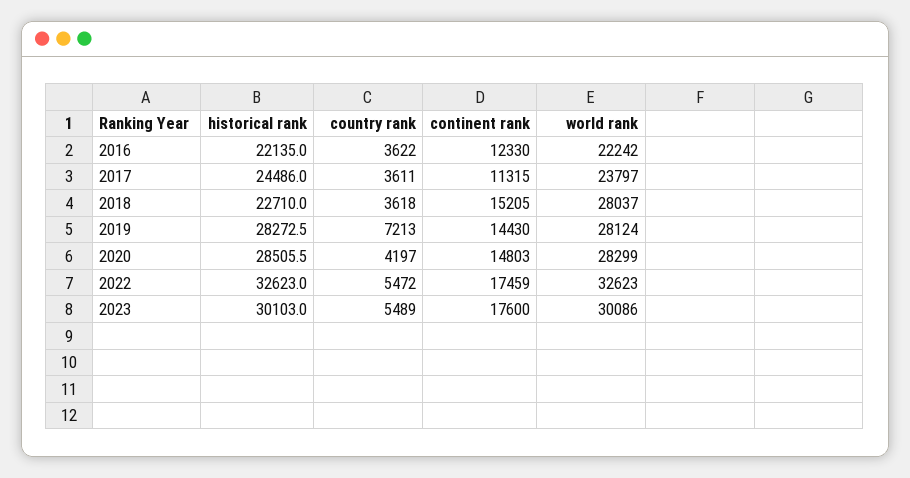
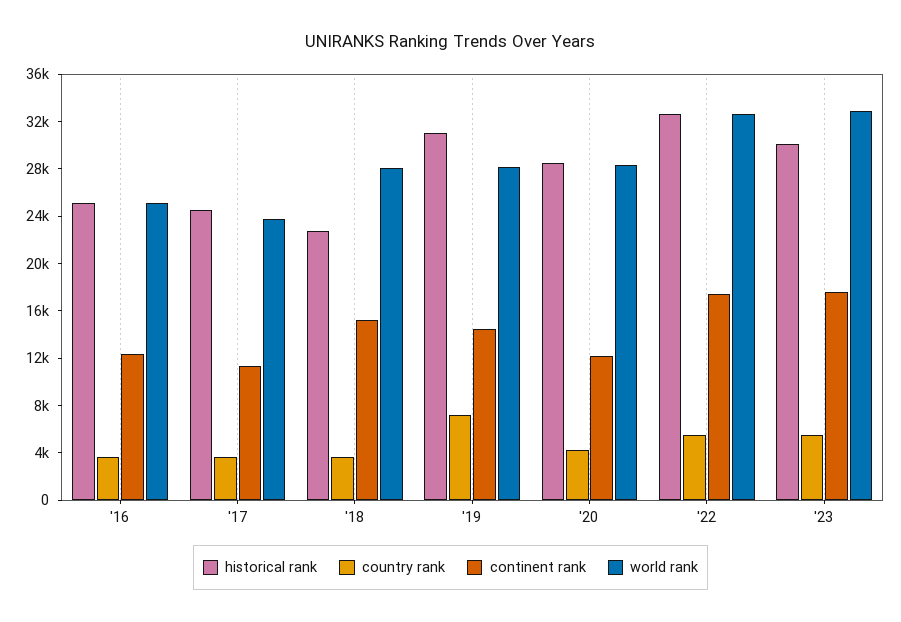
  {
    "historical rank": {
-     "2016": 22135,
+     "2016": 25000,
      "2017": 24486,
      "2018": 22710,
-     "2019": 28272.5,
+     "2019": 31000,
      "2020": 28505.5,
      "2022": 32623,
      "2023": 30103
    },
    "country rank": {
      "2016": 3622,
      "2017": 3611,
      "2018": 3618,
      "2019": 7213,
      "2020": 4197,
      "2022": 5472,
      "2023": 5489
    },
    "continent rank": {
      "2016": 12330,
      "2017": 11315,
      "2018": 15205,
      "2019": 14430,
-     "2020": 14803,
+     "2020": 12000,
      "2022": 17459,
      "2023": 17600
    },
    "world rank": {
-     "2016": 22242,
+     "2016": 25000,
      "2017": 23797,
      "2018": 28037,
      "2019": 28124,
      "2020": 28299,
      "2022": 32623,
-     "2023": 30086
+     "2023": 33000
    }
  }

